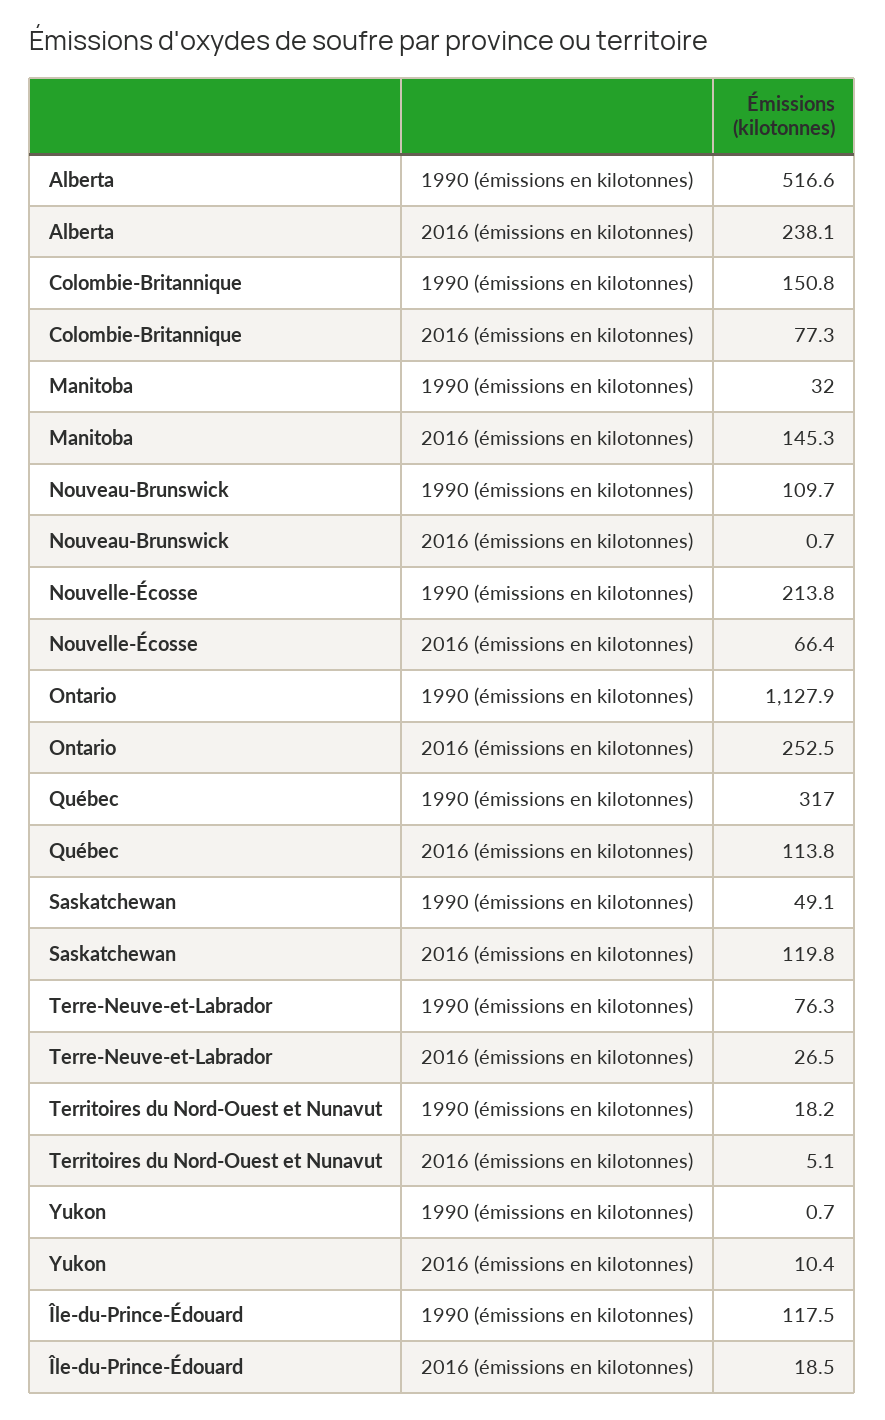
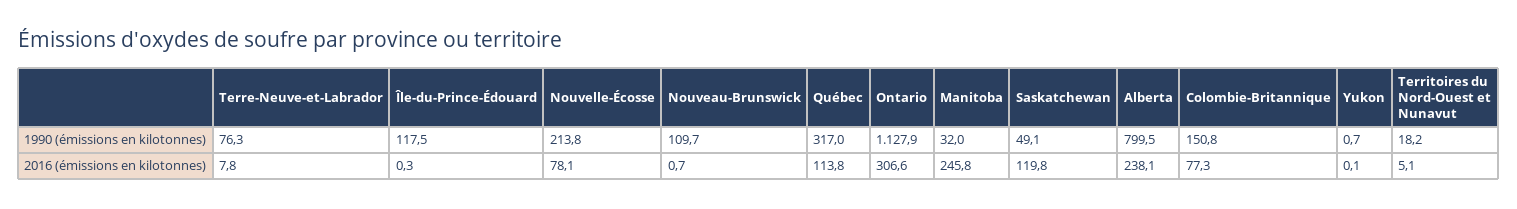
  {
    "Alberta": {
-     "1990 (émissions en kilotonnes)": 516.6,
+     "1990 (émissions en kilotonnes)": 799.5,
      "2016 (émissions en kilotonnes)": 238.1
    },
    "Colombie-Britannique": {
      "1990 (émissions en kilotonnes)": 150.8,
      "2016 (émissions en kilotonnes)": 77.3
    },
    "Manitoba": {
      "1990 (émissions en kilotonnes)": 32,
-     "2016 (émissions en kilotonnes)": 145.3
+     "2016 (émissions en kilotonnes)": 245.8
    },
    "Nouveau-Brunswick": {
      "1990 (émissions en kilotonnes)": 109.7,
      "2016 (émissions en kilotonnes)": 0.7
    },
    "Nouvelle-Écosse": {
      "1990 (émissions en kilotonnes)": 213.8,
-     "2016 (émissions en kilotonnes)": 66.4
+     "2016 (émissions en kilotonnes)": 78.1
    },
    "Ontario": {
      "1990 (émissions en kilotonnes)": 1127.9,
-     "2016 (émissions en kilotonnes)": 252.5
+     "2016 (émissions en kilotonnes)": 306.6
    },
    "Québec": {
      "1990 (émissions en kilotonnes)": 317,
      "2016 (émissions en kilotonnes)": 113.8
    },
    "Saskatchewan": {
      "1990 (émissions en kilotonnes)": 49.1,
      "2016 (émissions en kilotonnes)": 119.8
    },
    "Terre-Neuve-et-Labrador": {
      "1990 (émissions en kilotonnes)": 76.3,
-     "2016 (émissions en kilotonnes)": 26.5
+     "2016 (émissions en kilotonnes)": 7.8
    },
    "Territoires du Nord-Ouest et Nunavut": {
      "1990 (émissions en kilotonnes)": 18.2,
      "2016 (émissions en kilotonnes)": 5.1
    },
    "Yukon": {
      "1990 (émissions en kilotonnes)": 0.7,
-     "2016 (émissions en kilotonnes)": 10.4
+     "2016 (émissions en kilotonnes)": 0.1
    },
    "Île-du-Prince-Édouard": {
      "1990 (émissions en kilotonnes)": 117.5,
-     "2016 (émissions en kilotonnes)": 18.5
+     "2016 (émissions en kilotonnes)": 0.3
    }
  }

